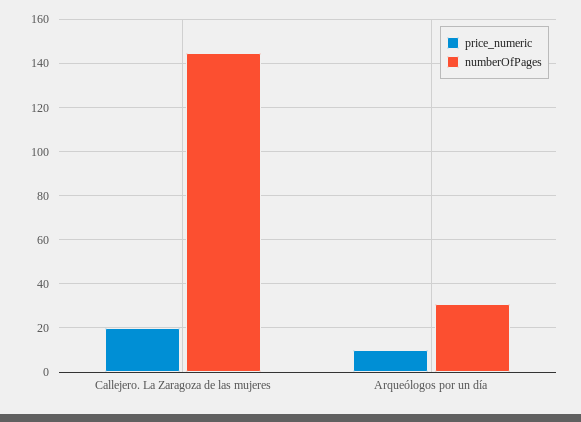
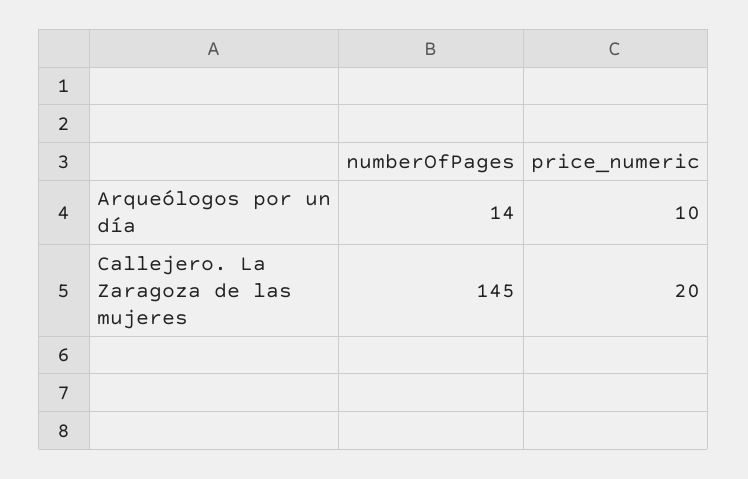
  {
    "price_numeric": {
      "Callejero. La Zaragoza de las mujeres": 20,
      "Arqueólogos por un día": 10
    },
    "numberOfPages": {
      "Callejero. La Zaragoza de las mujeres": 145,
-     "Arqueólogos por un día": 30
+     "Arqueólogos por un día": 14
    }
  }

